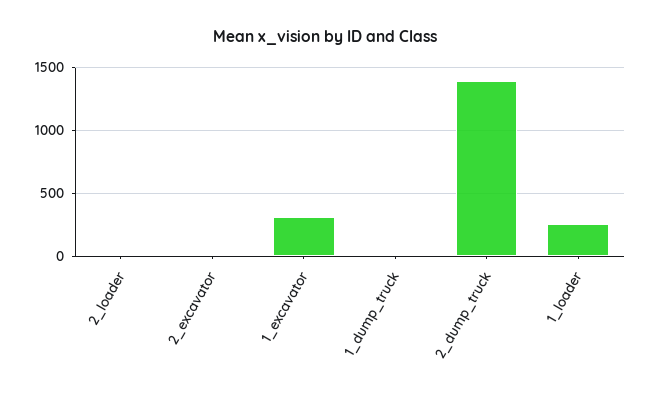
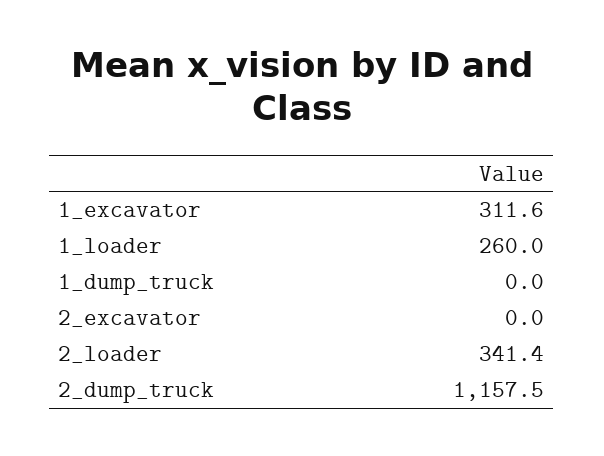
  {
-   "2_loader": 0,
+   "2_loader": 341.4,
    "2_excavator": 0,
    "1_excavator": 311.6,
    "1_dump_truck": 0,
-   "2_dump_truck": 1400,
+   "2_dump_truck": 1157.5,
    "1_loader": 260
  }

